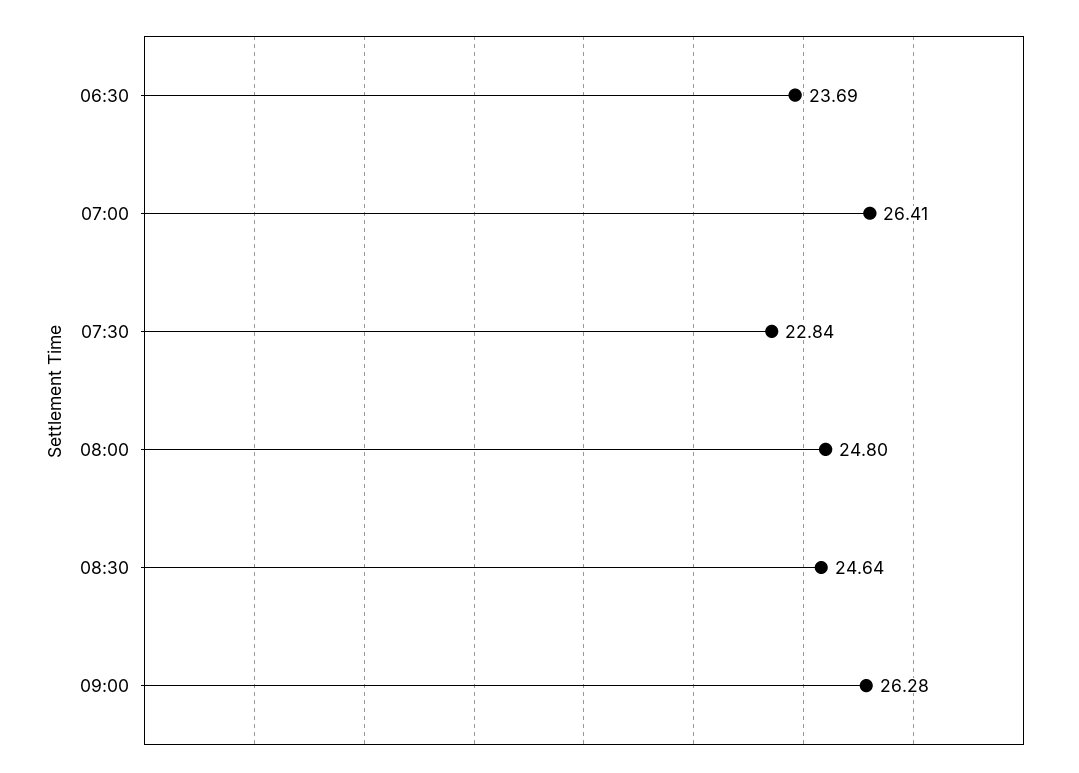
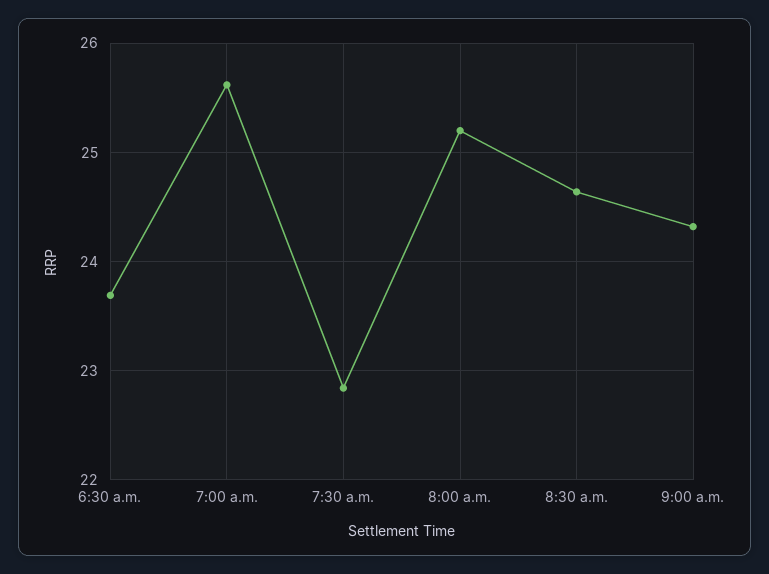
  {
    "06:30": 23.69,
-   "07:00": 26.41,
+   "07:00": 25.6,
    "07:30": 22.84,
-   "08:00": 24.8,
+   "08:00": 25.2,
    "08:30": 24.64,
-   "09:00": 26.28
+   "09:00": 24.3
  }

